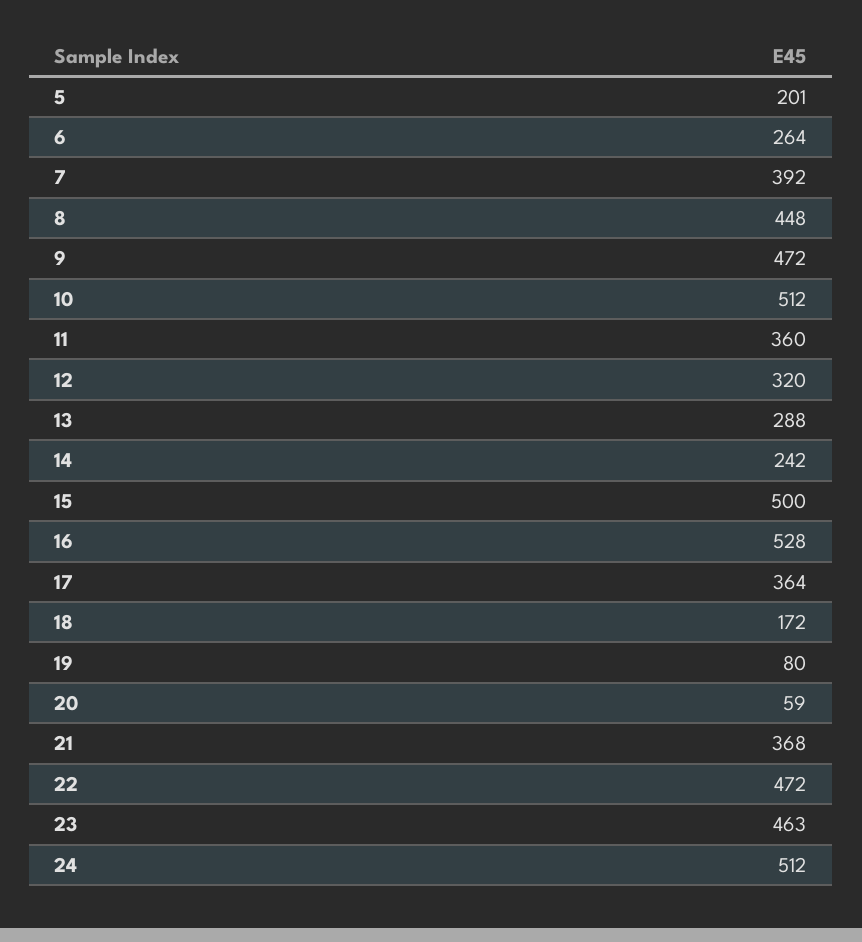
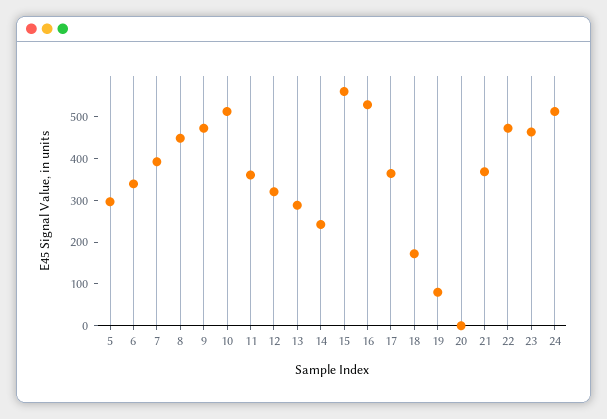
  {
-   "5": 201,
+   "5": 300,
-   "6": 264,
+   "6": 340,
    "7": 392,
    "8": 448,
    "9": 472,
    "10": 512,
    "11": 360,
    "12": 320,
    "13": 288,
    "14": 242,
-   "15": 500,
+   "15": 560,
    "16": 528,
    "17": 364,
    "18": 172,
    "19": 80,
-   "20": 59,
+   "20": 0,
    "21": 368,
    "22": 472,
    "23": 463,
    "24": 512
  }

